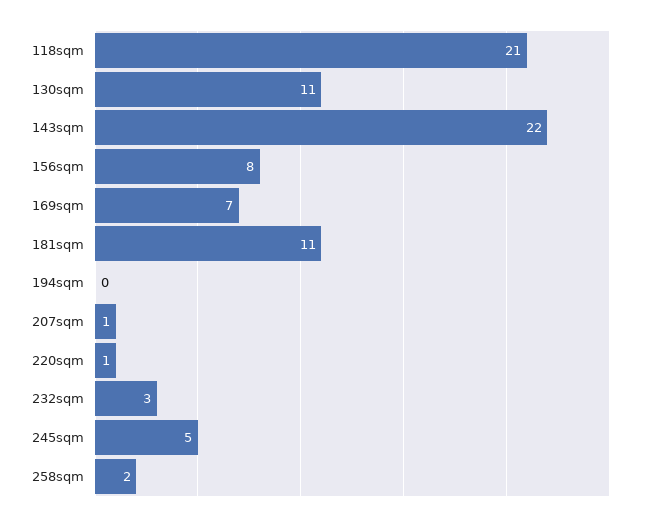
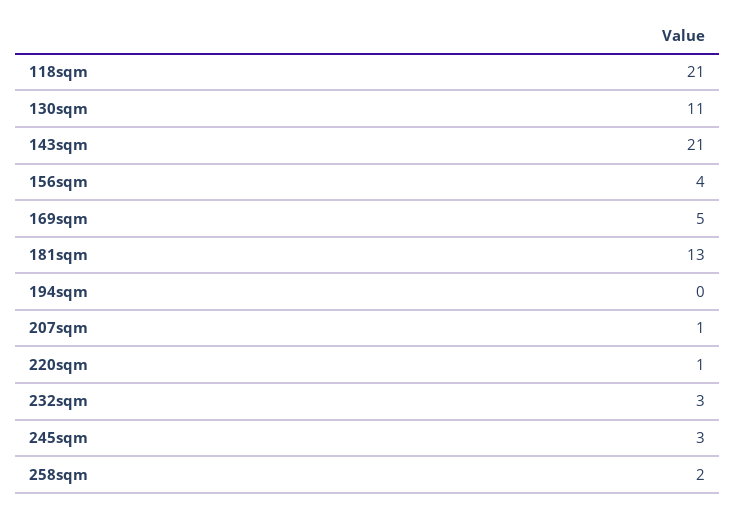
  {
    "118sqm": 21,
    "130sqm": 11,
-   "143sqm": 22,
+   "143sqm": 21,
-   "156sqm": 8,
+   "156sqm": 4,
-   "169sqm": 7,
+   "169sqm": 5,
-   "181sqm": 11,
+   "181sqm": 13,
    "194sqm": 0,
    "207sqm": 1,
    "220sqm": 1,
    "232sqm": 3,
-   "245sqm": 5,
+   "245sqm": 3,
    "258sqm": 2
  }

